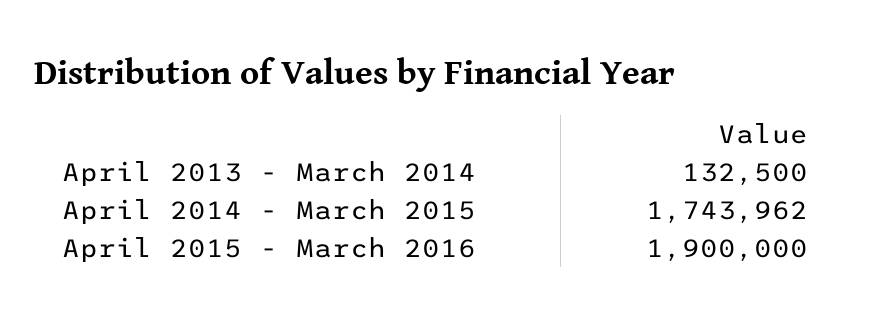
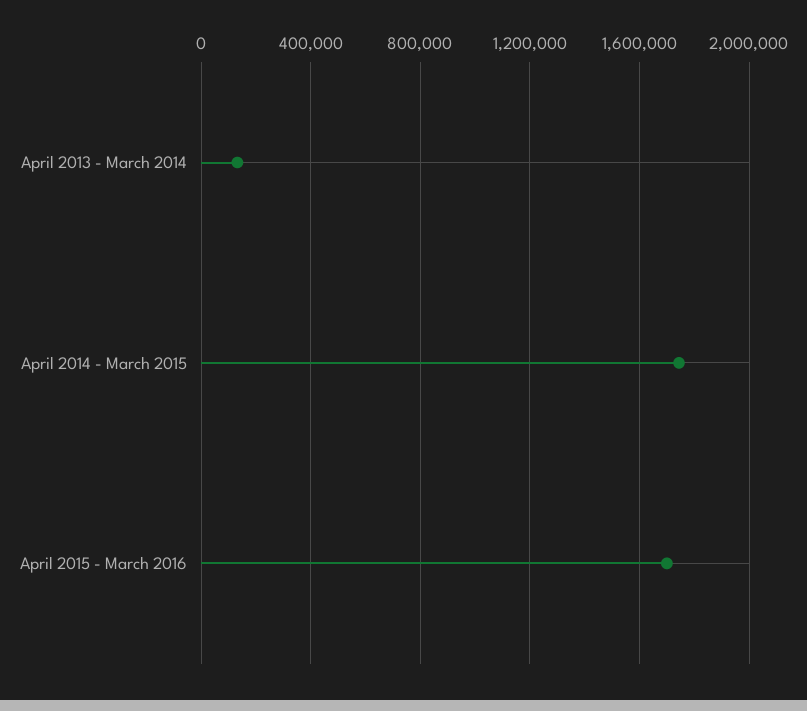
  {
    "April 2013 - March 2014": 132500,
    "April 2014 - March 2015": 1743962,
-   "April 2015 - March 2016": 1900000
+   "April 2015 - March 2016": 1700000
  }

